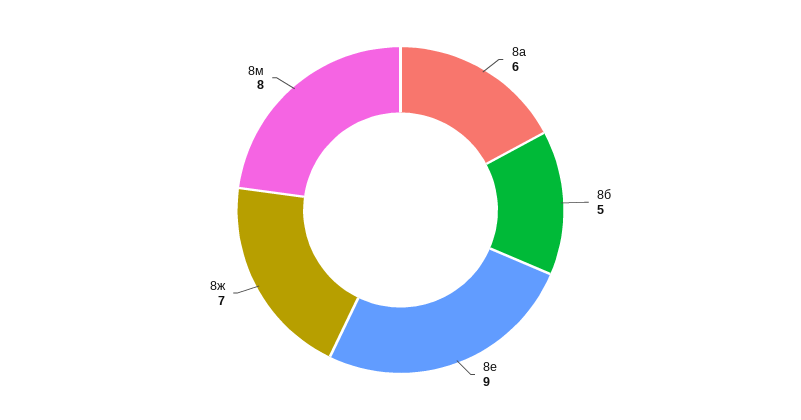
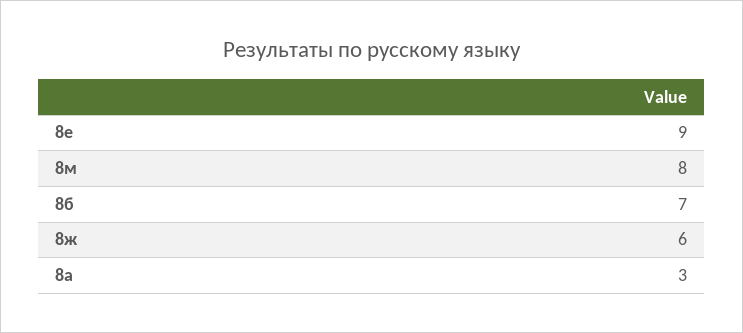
  {
-   "8а": 6,
+   "8а": 3,
-   "8б": 5,
+   "8б": 7,
    "8е": 9,
-   "8ж": 7,
+   "8ж": 6,
    "8м": 8
  }

